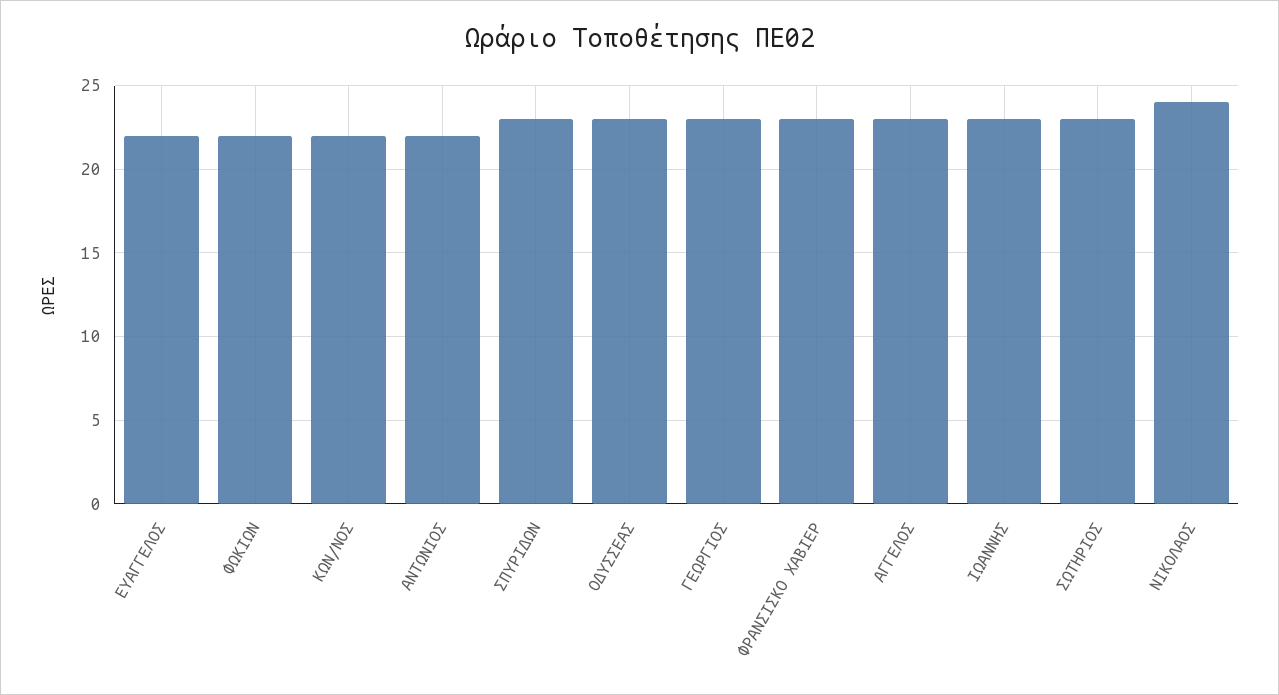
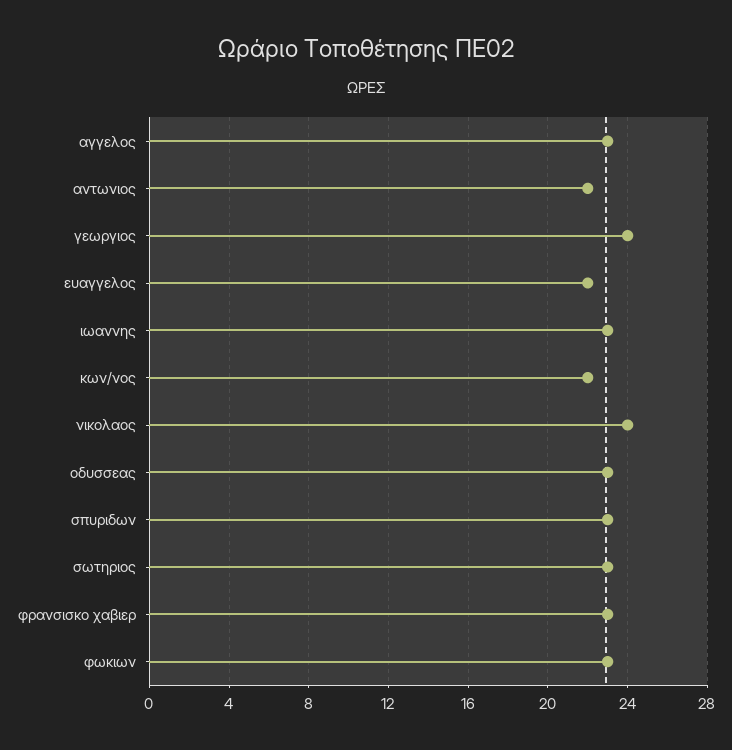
  {
    "ΕΥΑΓΓΕΛΟΣ": 22,
-   "ΦΩΚΙΩΝ": 22,
+   "ΦΩΚΙΩΝ": 23,
    "ΚΩΝ/ΝΟΣ": 22,
    "ΑΝΤΩΝΙΟΣ": 22,
    "ΣΠΥΡΙΔΩΝ": 23,
    "ΟΔΥΣΣΕΑΣ": 23,
-   "ΓΕΩΡΓΙΟΣ": 23,
+   "ΓΕΩΡΓΙΟΣ": 24,
    "ΦΡΑΝΣΙΣΚΟ ΧΑΒΙΕΡ": 23,
    "ΑΓΓΕΛΟΣ": 23,
    "ΙΩΑΝΝΗΣ": 23,
    "ΣΩΤΗΡΙΟΣ": 23,
    "ΝΙΚΟΛΑΟΣ": 24
  }

